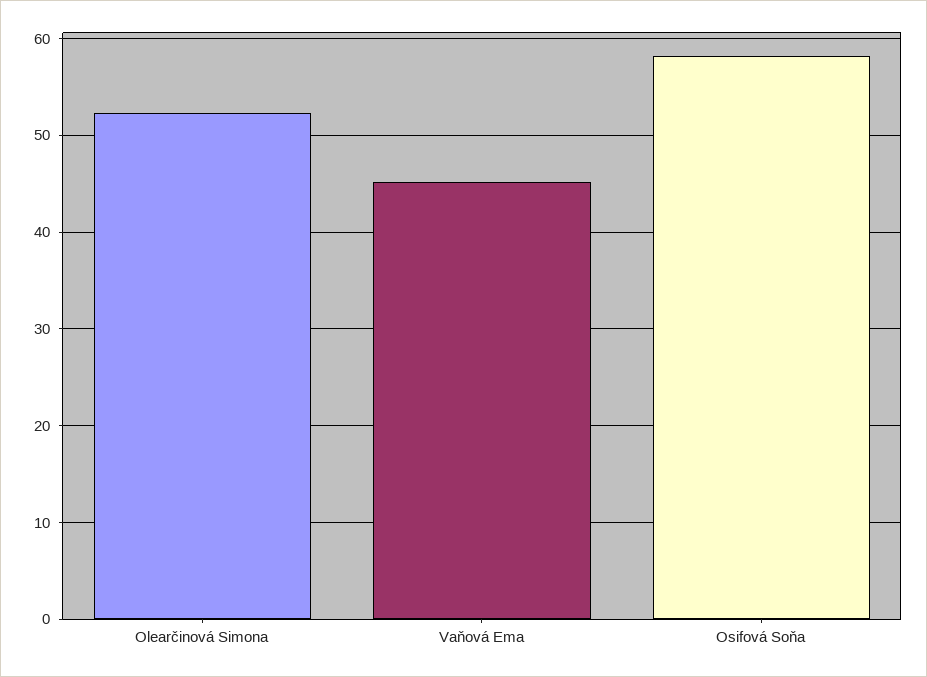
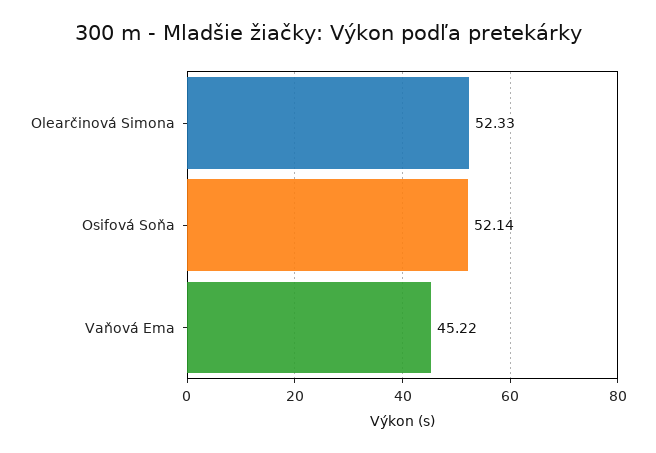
  {
    "Olearčinová Simona": 52.33,
    "Vaňová Ema": 45.22,
-   "Osifová Soňa": 58
+   "Osifová Soňa": 52.14
  }

